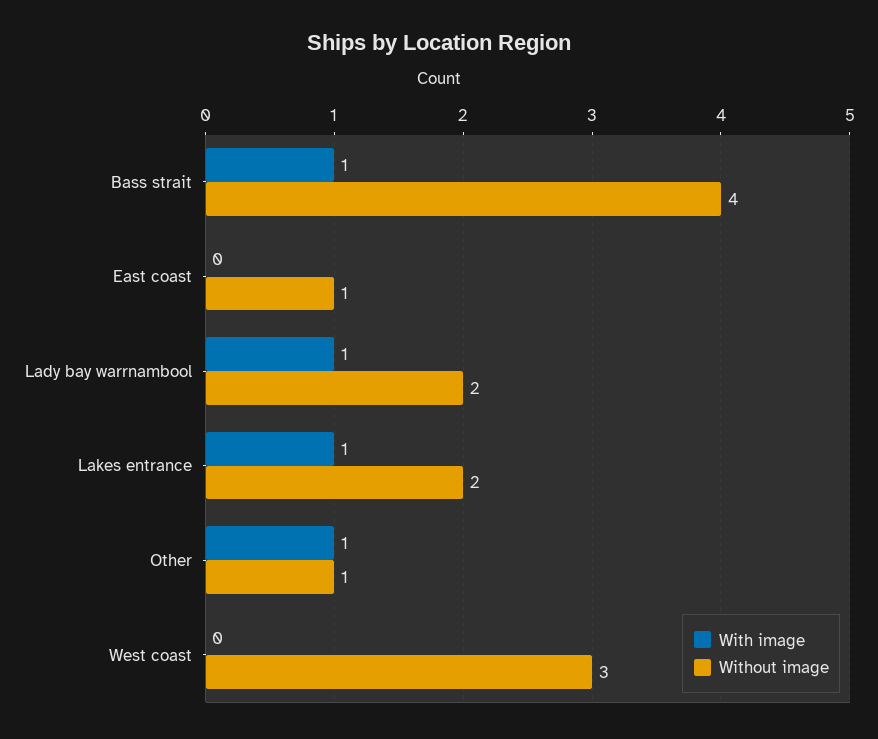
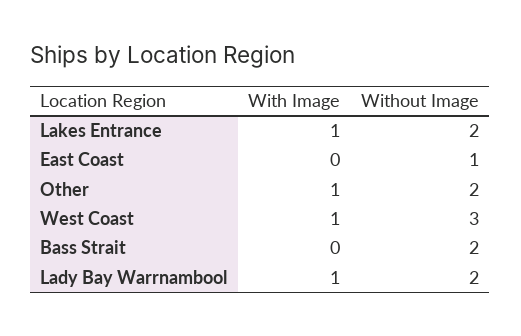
  {
    "With image": {
-     "Bass strait": 1,
+     "Bass strait": 0,
      "East coast": 0,
      "Lady bay warrnambool": 1,
      "Lakes entrance": 1,
      "Other": 1,
-     "West coast": 0
+     "West coast": 1
    },
    "Without image": {
-     "Bass strait": 4,
+     "Bass strait": 2,
      "East coast": 1,
      "Lady bay warrnambool": 2,
      "Lakes entrance": 2,
-     "Other": 1,
+     "Other": 2,
      "West coast": 3
    }
  }

